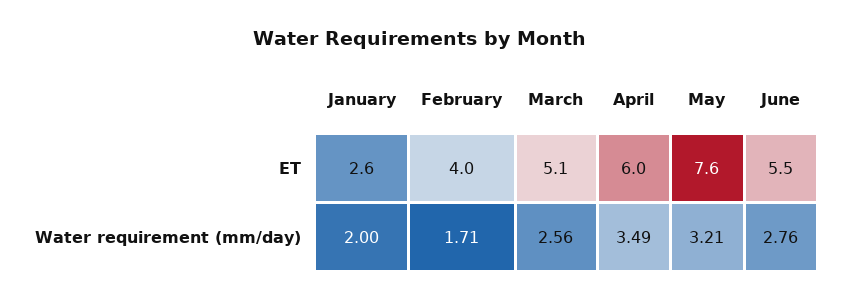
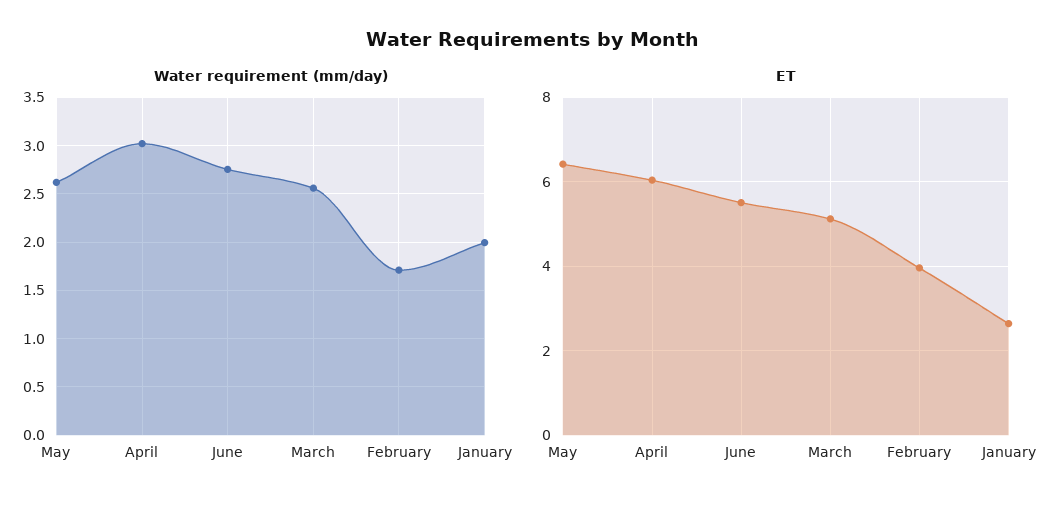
  {
    "ET": {
      "January": 2.6,
      "February": 4,
      "March": 5.1,
      "April": 6,
-     "May": 7.6,
+     "May": 6.4,
      "June": 5.5
    },
    "Water requirement (mm/day)": {
      "January": 2,
      "February": 1.71,
      "March": 2.56,
-     "April": 3.49,
+     "April": 3,
-     "May": 3.21,
+     "May": 2.6,
      "June": 2.76
    }
  }

